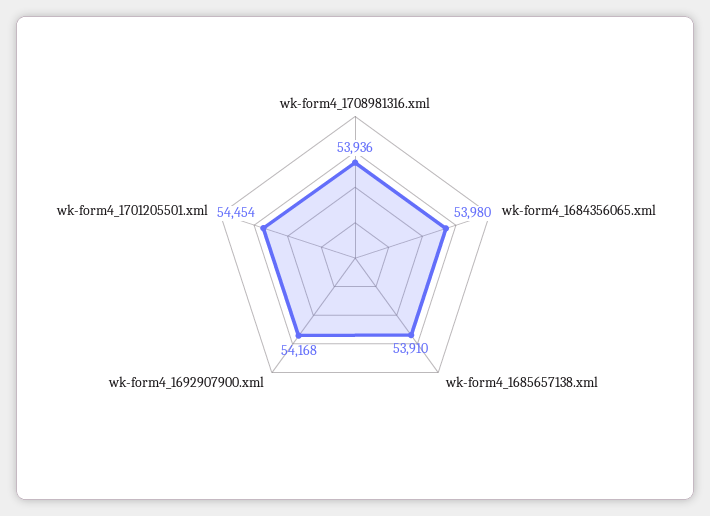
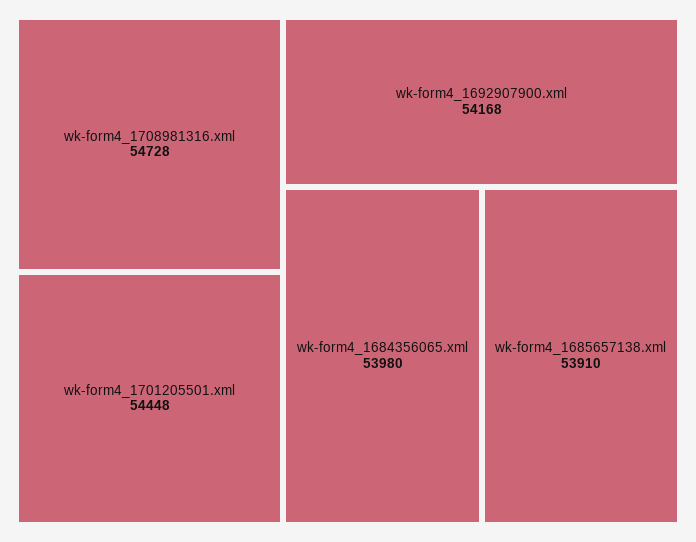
  {
-   "wk-form4_1708981316.xml": 53936,
+   "wk-form4_1708981316.xml": 54728,
    "wk-form4_1684356065.xml": 53980,
    "wk-form4_1685657138.xml": 53910,
    "wk-form4_1692907900.xml": 54168,
-   "wk-form4_1701205501.xml": 54454
+   "wk-form4_1701205501.xml": 54448
  }

